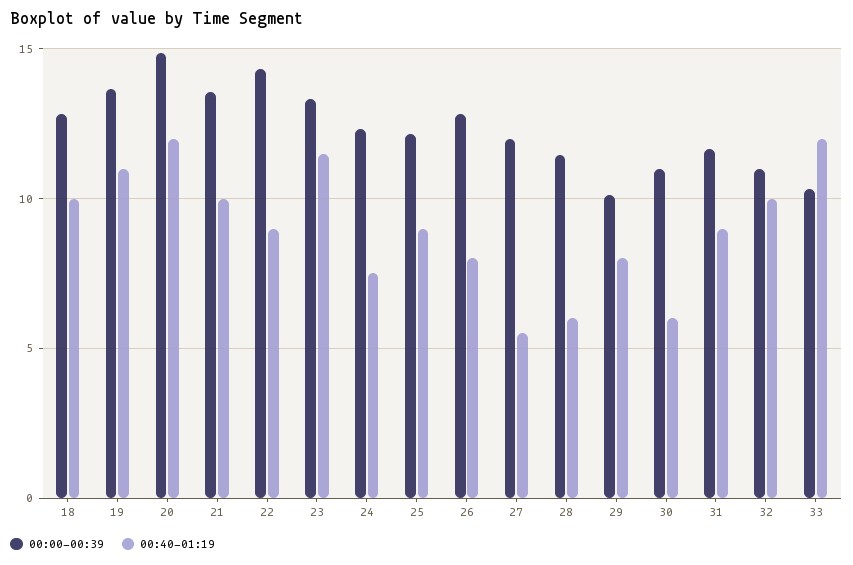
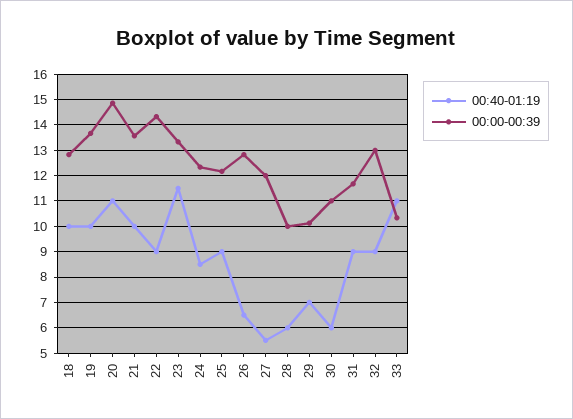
  {
    "00:00-00:39": {
      "18": 12.75,
      "19": 13.75,
      "20": 14.75,
      "21": 13.5,
      "22": 14.25,
      "23": 13.25,
      "24": 12.25,
      "25": 12.25,
      "26": 12.75,
      "27": 12,
-     "28": 11.5,
+     "28": 10,
      "29": 10.25,
      "30": 11,
      "31": 11.75,
-     "32": 11,
+     "32": 13,
      "33": 10.25
    },
    "00:40-01:19": {
      "18": 10,
-     "19": 11,
+     "19": 10,
-     "20": 12,
+     "20": 11,
      "21": 10,
      "22": 9,
      "23": 11.5,
-     "24": 7.5,
+     "24": 8.5,
      "25": 9,
-     "26": 8,
+     "26": 6.5,
      "27": 5.5,
      "28": 6,
-     "29": 8,
+     "29": 7,
      "30": 6,
      "31": 9,
-     "32": 10,
+     "32": 9,
-     "33": 12
+     "33": 11
    }
  }

